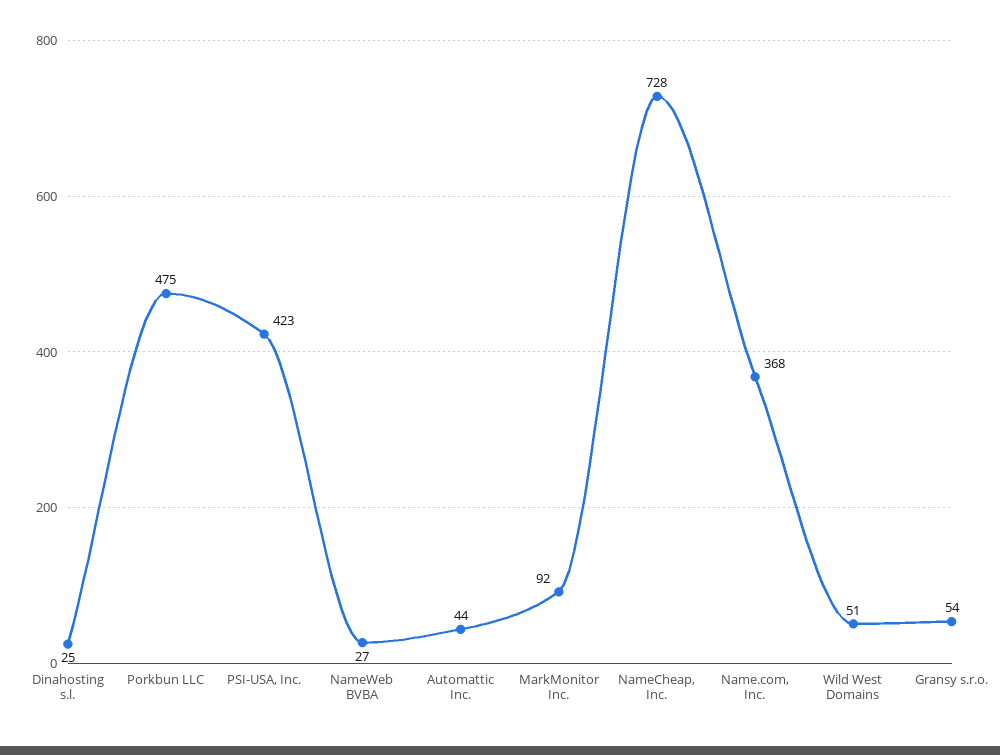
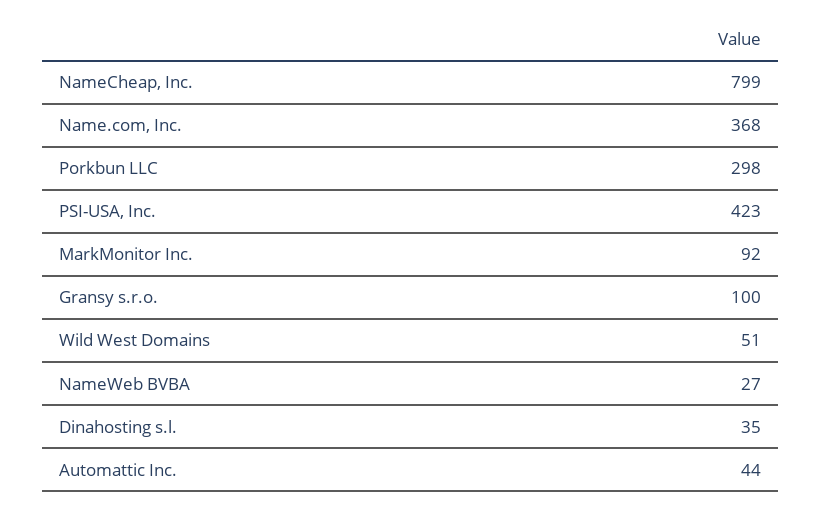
  {
-   "Dinahosting s.l.": 25,
+   "Dinahosting s.l.": 35,
-   "Porkbun LLC": 475,
+   "Porkbun LLC": 298,
    "PSI-USA, Inc.": 423,
    "NameWeb BVBA": 27,
    "Automattic Inc.": 44,
    "MarkMonitor Inc.": 92,
-   "NameCheap, Inc.": 728,
+   "NameCheap, Inc.": 799,
    "Name.com, Inc.": 368,
    "Wild West Domains": 51,
-   "Gransy s.r.o.": 54
+   "Gransy s.r.o.": 100
  }

